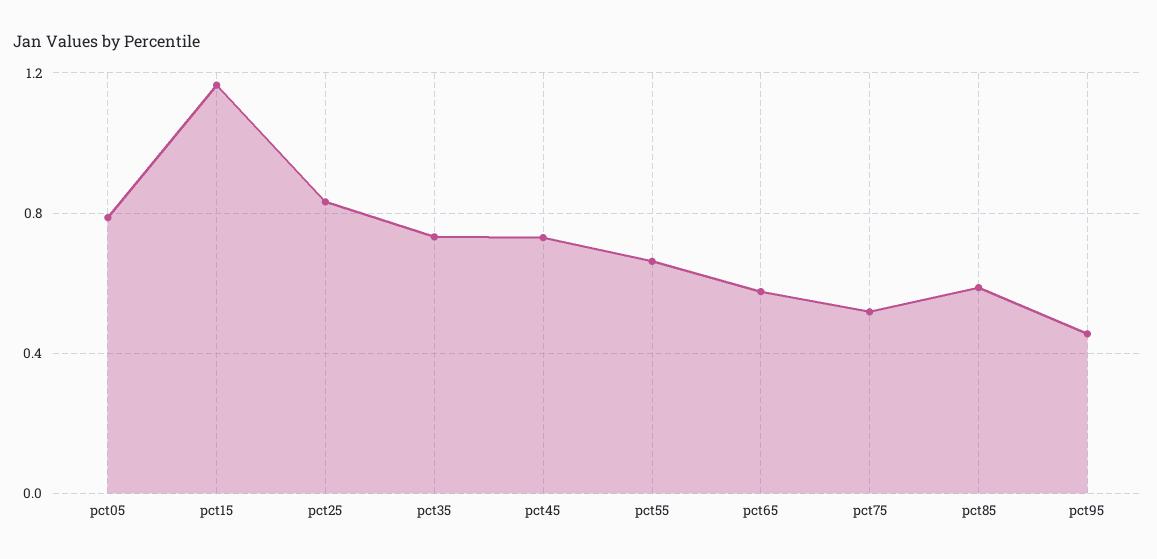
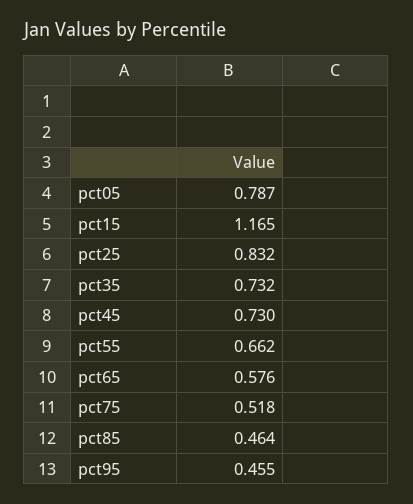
  {
    "pct05": 0.787,
    "pct15": 1.165,
    "pct25": 0.832,
    "pct35": 0.732,
    "pct45": 0.73,
    "pct55": 0.662,
    "pct65": 0.576,
    "pct75": 0.518,
-   "pct85": 0.6,
+   "pct85": 0.464,
    "pct95": 0.455
  }

